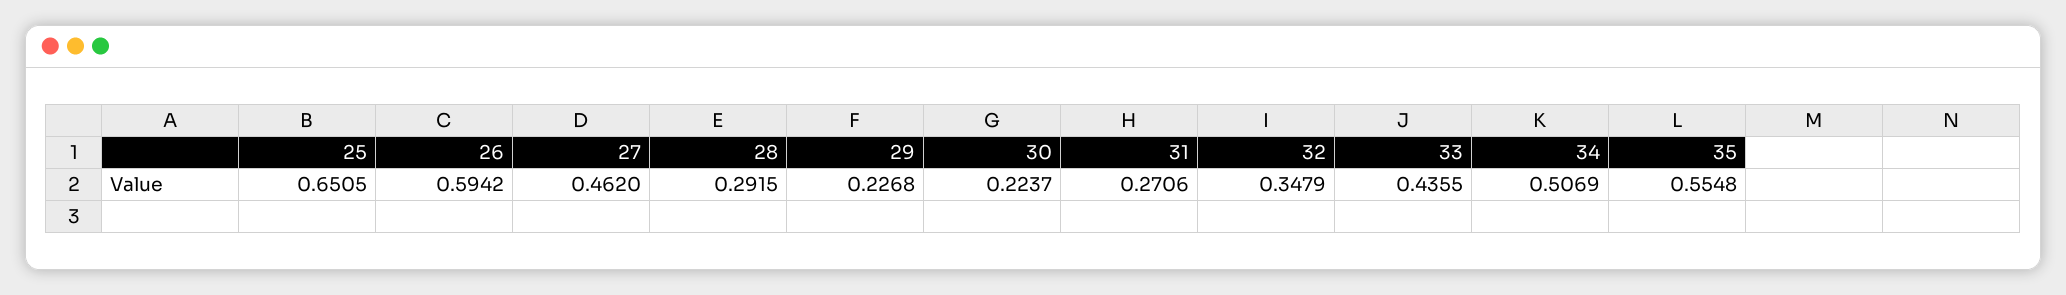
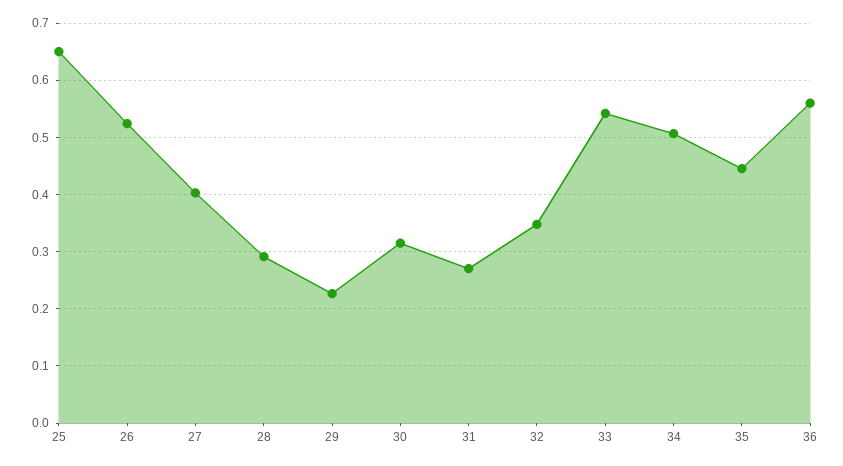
  {
    "25": 0.6505,
-   "26": 0.5942,
+   "26": 0.52,
-   "27": 0.462,
+   "27": 0.4,
    "28": 0.2915,
    "29": 0.2268,
-   "30": 0.2237,
+   "30": 0.32,
    "31": 0.2706,
    "32": 0.3479,
-   "33": 0.4355,
+   "33": 0.54,
    "34": 0.5069,
-   "35": 0.5548
+   "35": 0.44,
+   "36": 0.56
  }

